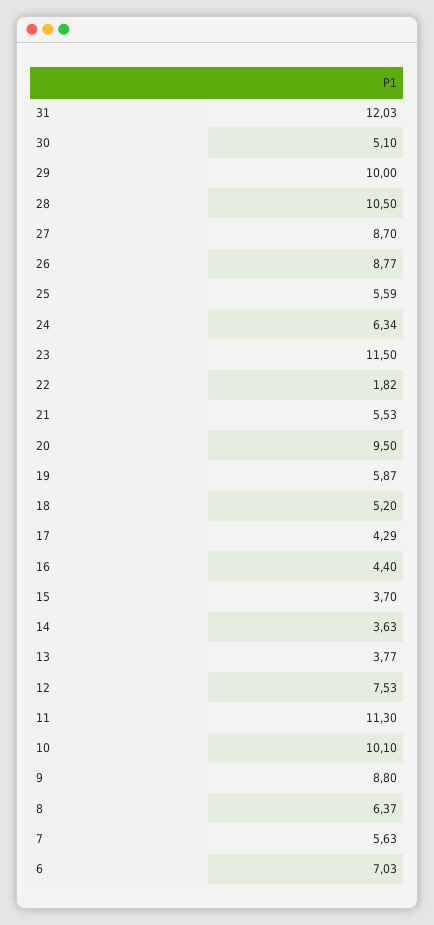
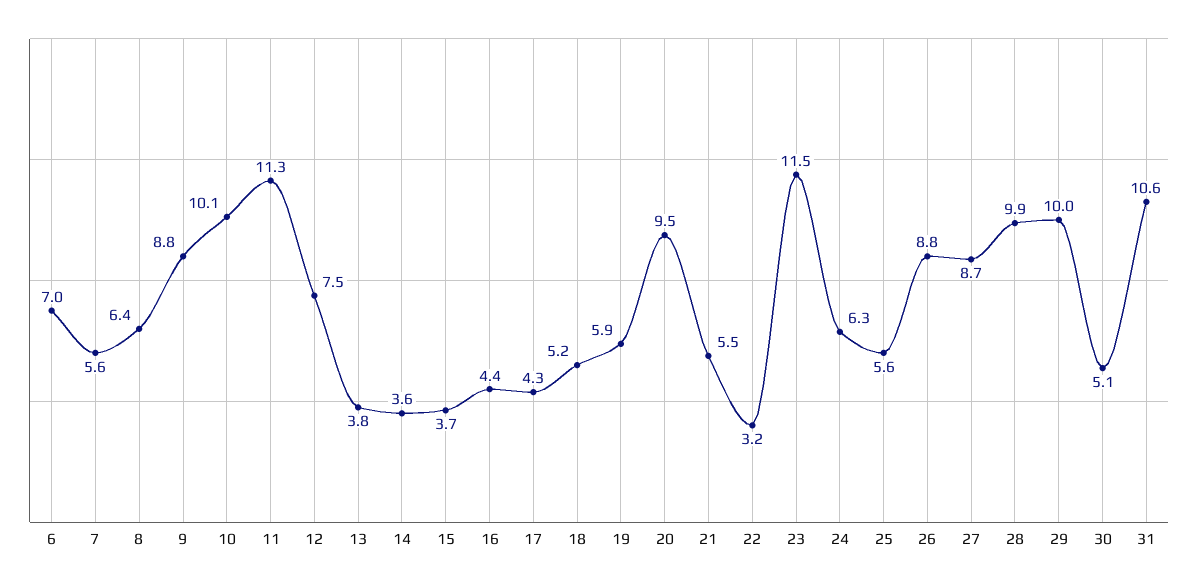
  {
-   "31": 12.03,
+   "31": 10.6,
    "30": 5.1,
    "29": 10,
-   "28": 10.5,
+   "28": 9.9,
    "27": 8.7,
    "26": 8.77,
    "25": 5.59,
    "24": 6.34,
    "23": 11.5,
-   "22": 1.82,
+   "22": 3.2,
    "21": 5.53,
    "20": 9.5,
    "19": 5.87,
    "18": 5.2,
    "17": 4.29,
    "16": 4.4,
    "15": 3.7,
    "14": 3.63,
    "13": 3.77,
    "12": 7.53,
    "11": 11.3,
    "10": 10.1,
    "9": 8.8,
    "8": 6.37,
    "7": 5.63,
    "6": 7.03
  }

